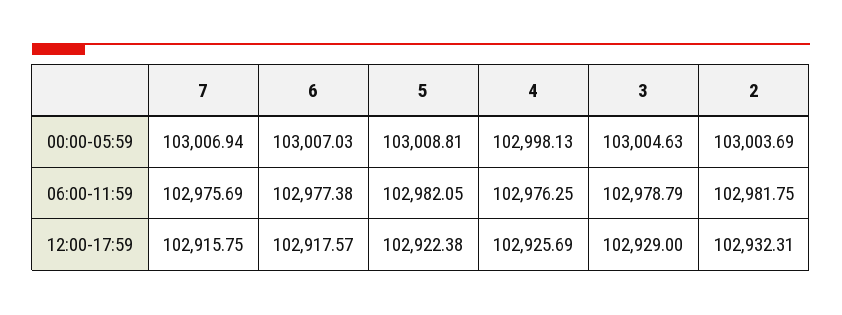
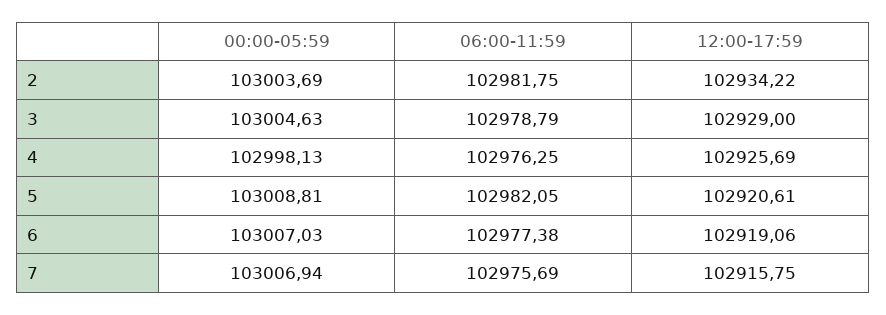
  {
    "7": {
      "00:00-05:59": 103006.94,
      "06:00-11:59": 102975.69,
      "12:00-17:59": 102915.75
    },
    "6": {
      "00:00-05:59": 103007.03,
      "06:00-11:59": 102977.38,
-     "12:00-17:59": 102917.57
+     "12:00-17:59": 102919.06
    },
    "5": {
      "00:00-05:59": 103008.81,
      "06:00-11:59": 102982.05,
-     "12:00-17:59": 102922.38
+     "12:00-17:59": 102920.61
    },
    "4": {
      "00:00-05:59": 102998.13,
      "06:00-11:59": 102976.25,
      "12:00-17:59": 102925.69
    },
    "3": {
      "00:00-05:59": 103004.63,
      "06:00-11:59": 102978.79,
      "12:00-17:59": 102929
    },
    "2": {
      "00:00-05:59": 103003.69,
      "06:00-11:59": 102981.75,
-     "12:00-17:59": 102932.31
+     "12:00-17:59": 102934.22
    }
  }

